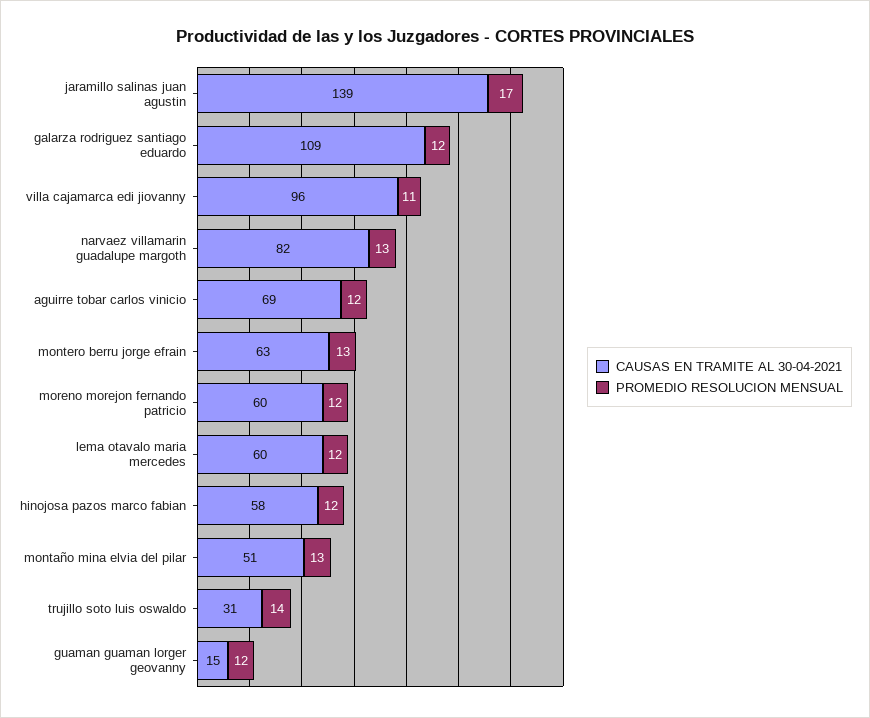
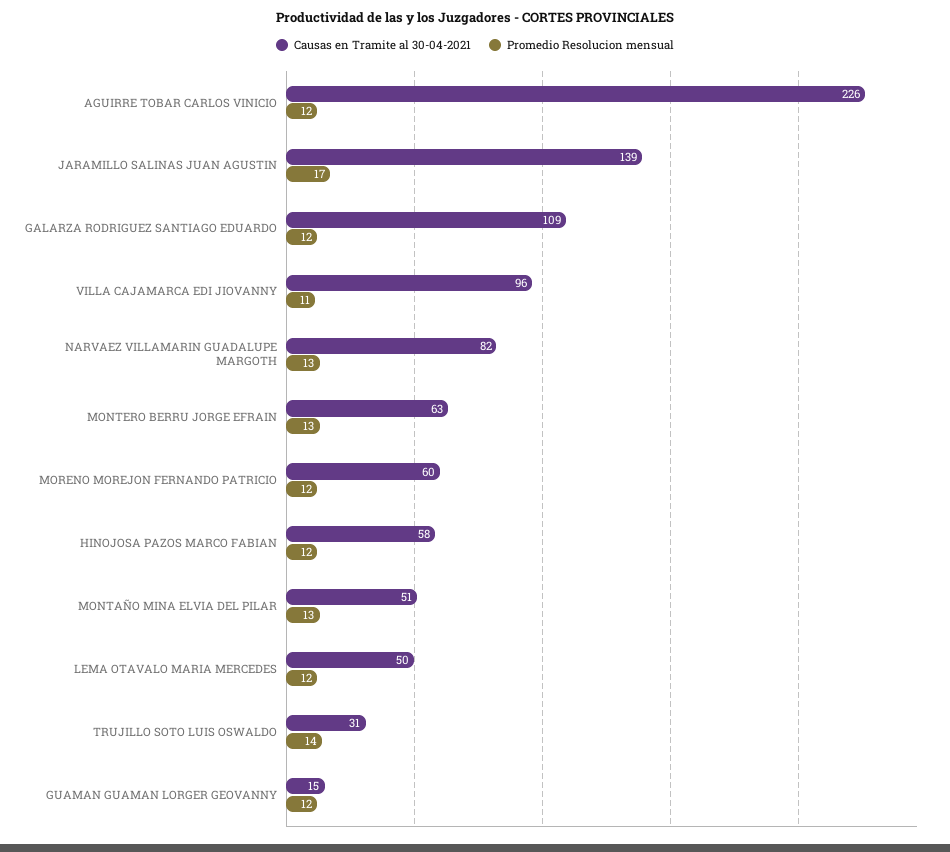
  {
    "CAUSAS EN TRAMITE AL 30-04-2021": {
      "jaramillo salinas juan agustin": 139,
      "galarza rodriguez santiago eduardo": 109,
      "villa cajamarca edi jiovanny": 96,
      "narvaez villamarin guadalupe margoth": 82,
-     "aguirre tobar carlos vinicio": 69,
+     "aguirre tobar carlos vinicio": 226,
      "montero berru jorge efrain": 63,
      "moreno morejon fernando patricio": 60,
-     "lema otavalo maria mercedes": 60,
+     "lema otavalo maria mercedes": 50,
      "hinojosa pazos marco fabian": 58,
      "montaño mina elvia del pilar": 51,
      "trujillo soto luis oswaldo": 31,
      "guaman guaman lorger geovanny": 15
    },
    "PROMEDIO RESOLUCION MENSUAL": {
      "jaramillo salinas juan agustin": 17,
      "galarza rodriguez santiago eduardo": 12,
      "villa cajamarca edi jiovanny": 11,
      "narvaez villamarin guadalupe margoth": 13,
      "aguirre tobar carlos vinicio": 12,
      "montero berru jorge efrain": 13,
      "moreno morejon fernando patricio": 12,
      "lema otavalo maria mercedes": 12,
      "hinojosa pazos marco fabian": 12,
      "montaño mina elvia del pilar": 13,
      "trujillo soto luis oswaldo": 14,
      "guaman guaman lorger geovanny": 12
    }
  }

